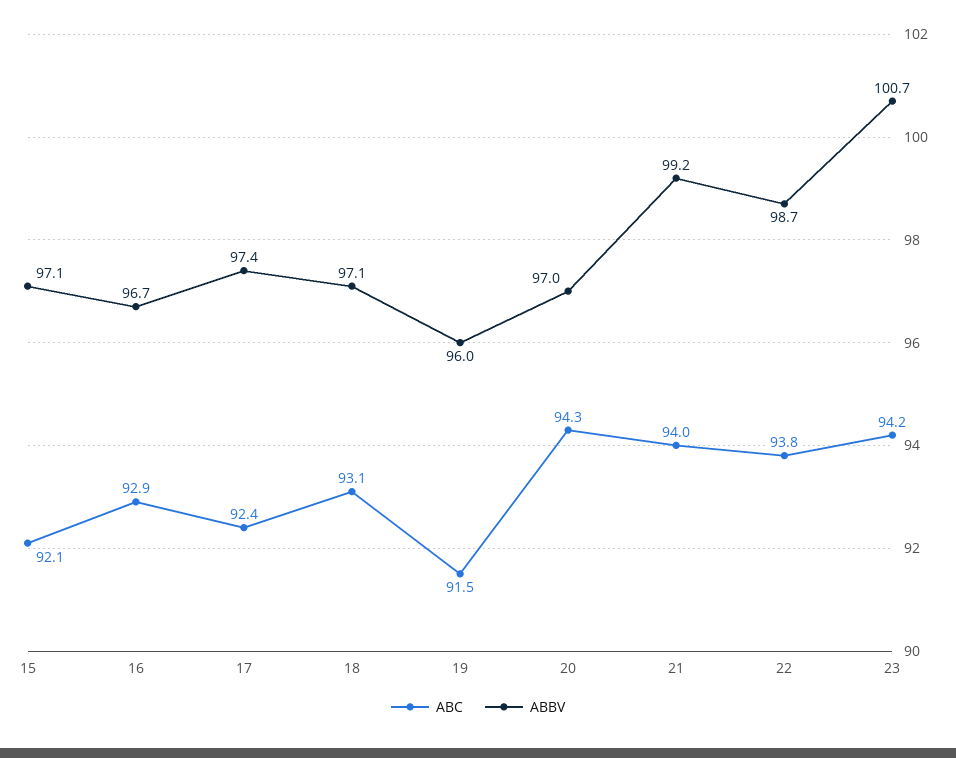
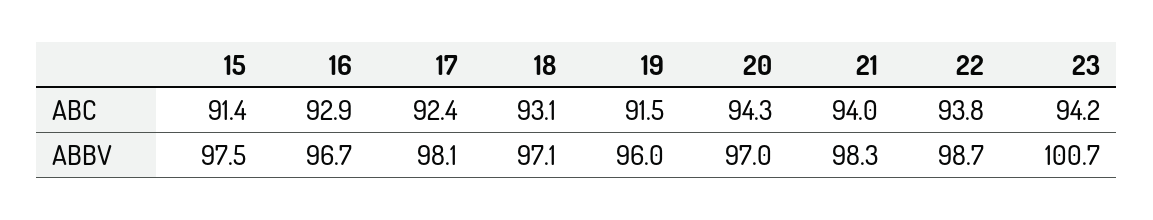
  {
    "ABC": {
-     "15": 92.1,
+     "15": 91.4,
      "16": 92.9,
      "17": 92.4,
      "18": 93.1,
      "19": 91.5,
      "20": 94.3,
      "21": 94,
      "22": 93.8,
      "23": 94.2
    },
    "ABBV": {
-     "15": 97.1,
+     "15": 97.5,
      "16": 96.7,
-     "17": 97.4,
+     "17": 98.1,
      "18": 97.1,
      "19": 96,
      "20": 97,
-     "21": 99.2,
+     "21": 98.3,
      "22": 98.7,
      "23": 100.7
    }
  }

